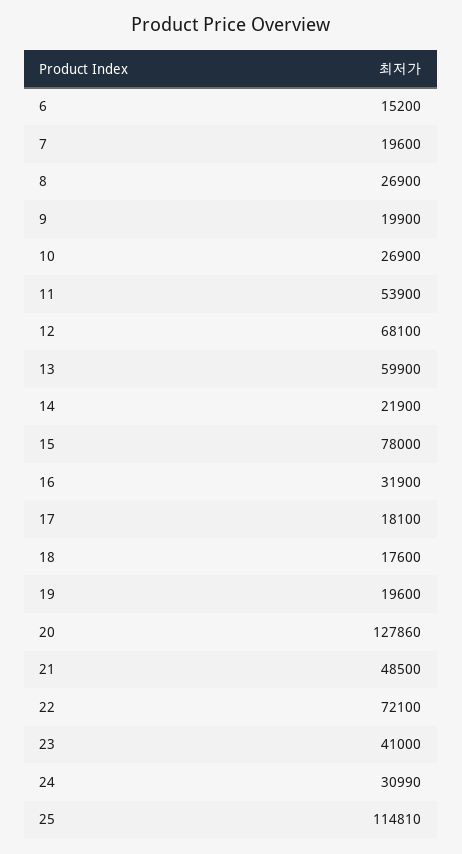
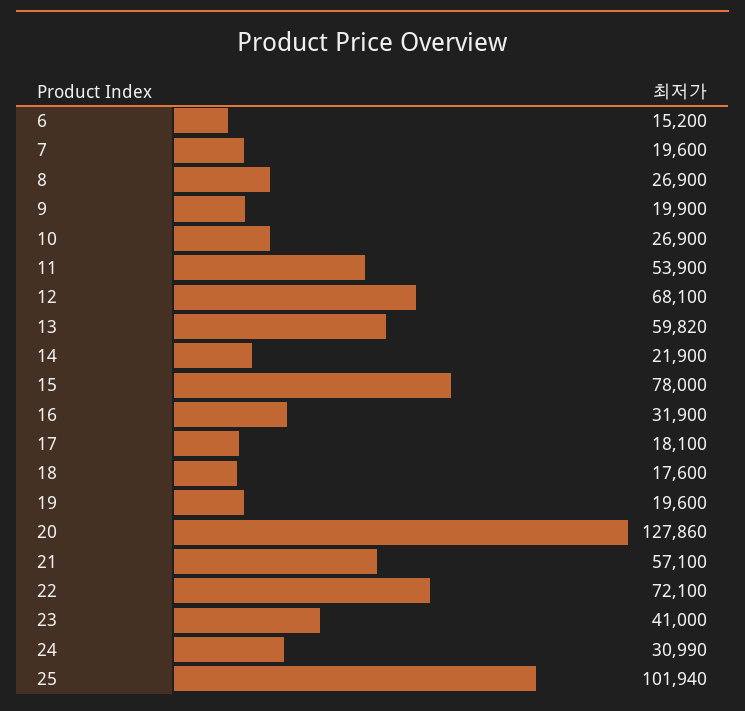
  {
    "6": 15200,
    "7": 19600,
    "8": 26900,
    "9": 19900,
    "10": 26900,
    "11": 53900,
    "12": 68100,
-   "13": 59900,
+   "13": 59820,
    "14": 21900,
    "15": 78000,
    "16": 31900,
    "17": 18100,
    "18": 17600,
    "19": 19600,
    "20": 127860,
-   "21": 48500,
+   "21": 57100,
    "22": 72100,
    "23": 41000,
    "24": 30990,
-   "25": 114810
+   "25": 101940
  }

